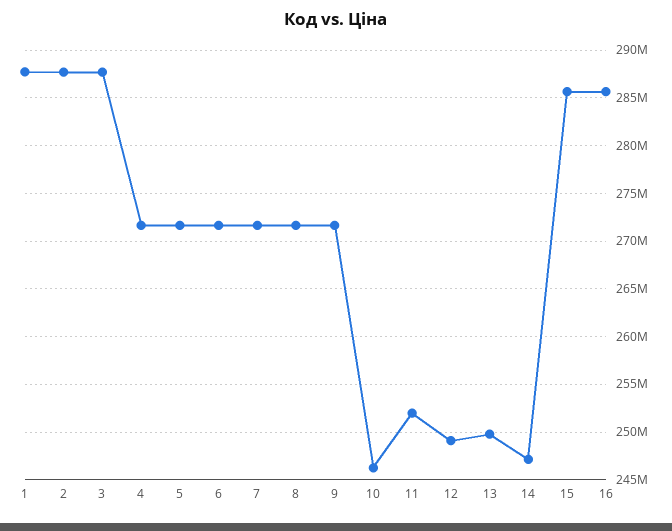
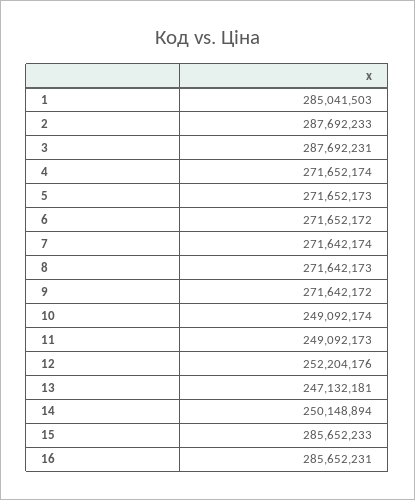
  {
-   "1": 288000000,
+   "1": 285041503,
    "2": 287692233,
    "3": 287692231,
    "4": 271652174,
    "5": 271652173,
    "6": 271652172,
    "7": 271642174,
    "8": 271642173,
    "9": 271642172,
-   "10": 246000000,
+   "10": 249092174,
-   "11": 252000000,
+   "11": 249092173,
-   "12": 249000000,
+   "12": 252204176,
-   "13": 250000000,
+   "13": 247132181,
-   "14": 247000000,
+   "14": 250148894,
    "15": 285652233,
    "16": 285652231
  }

